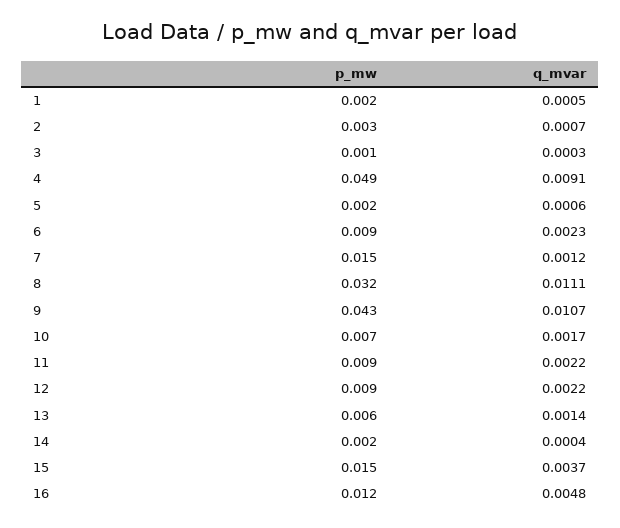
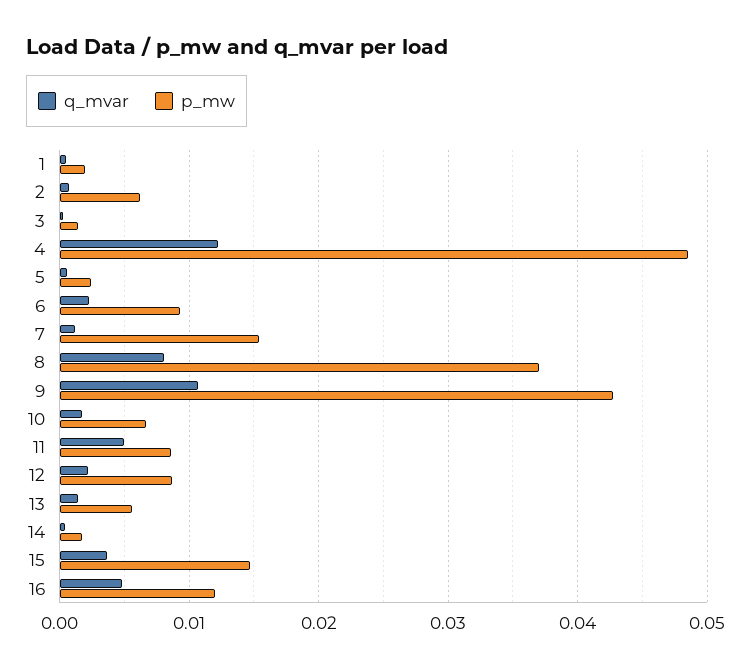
  {
    "p_mw": {
      "1": 0.002,
-     "2": 0.003,
+     "2": 0.006,
      "3": 0.001,
      "4": 0.049,
      "5": 0.002,
      "6": 0.009,
      "7": 0.015,
-     "8": 0.032,
+     "8": 0.037,
      "9": 0.043,
      "10": 0.007,
      "11": 0.009,
      "12": 0.009,
      "13": 0.006,
      "14": 0.002,
      "15": 0.015,
      "16": 0.012
    },
    "q_mvar": {
      "1": 0.0005,
      "2": 0.0007,
      "3": 0.0003,
-     "4": 0.0091,
+     "4": 0.012,
      "5": 0.0006,
      "6": 0.0023,
      "7": 0.0012,
-     "8": 0.0111,
+     "8": 0.008,
      "9": 0.0107,
      "10": 0.0017,
-     "11": 0.0022,
+     "11": 0.005,
      "12": 0.0022,
      "13": 0.0014,
      "14": 0.0004,
      "15": 0.0037,
      "16": 0.0048
    }
  }

